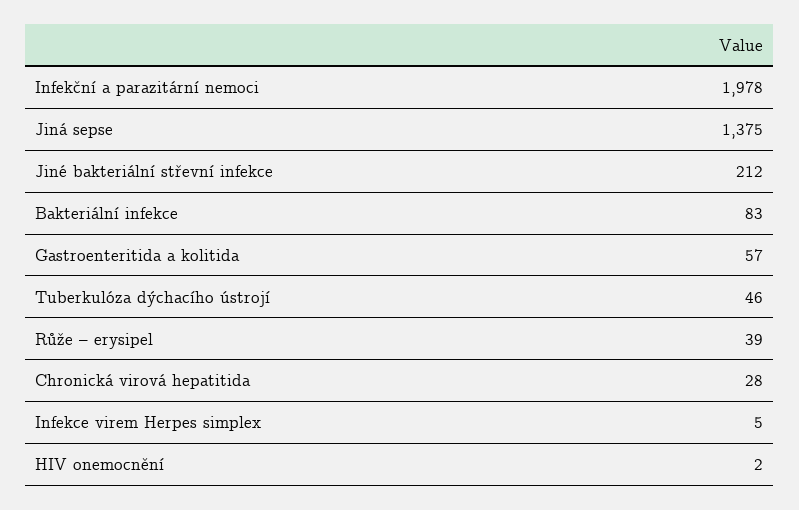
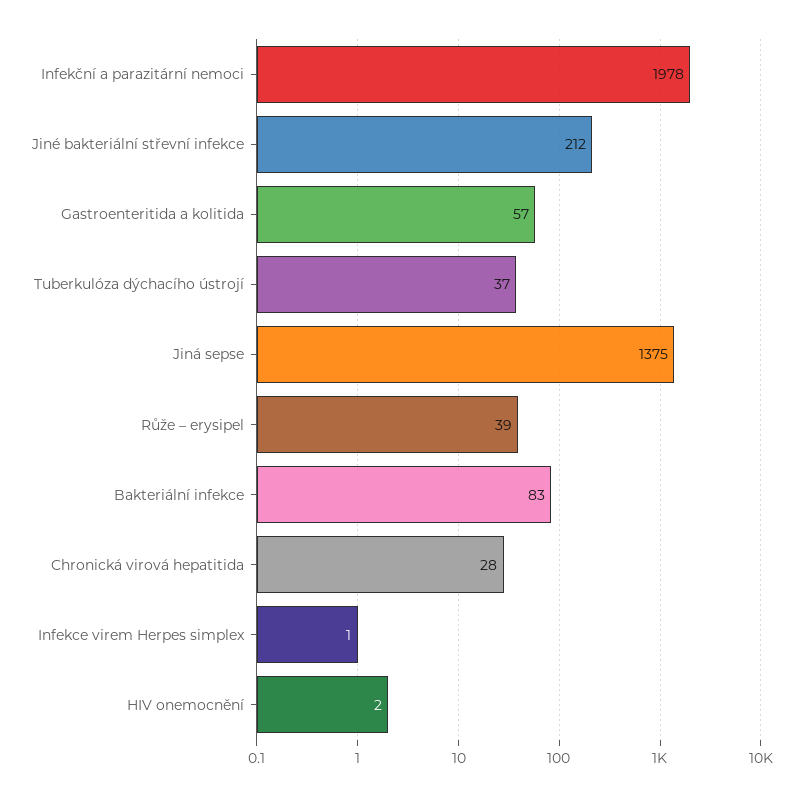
  {
    "Infekční a parazitární nemoci": 1978,
    "Jiná sepse": 1375,
    "Jiné bakteriální střevní infekce": 212,
    "Bakteriální infekce": 83,
    "Gastroenteritida a kolitida": 57,
-   "Tuberkulóza dýchacího ústrojí": 46,
+   "Tuberkulóza dýchacího ústrojí": 37,
    "Růže – erysipel": 39,
    "Chronická virová hepatitida": 28,
-   "Infekce virem Herpes simplex": 5,
+   "Infekce virem Herpes simplex": 1,
    "HIV onemocnění": 2
  }

